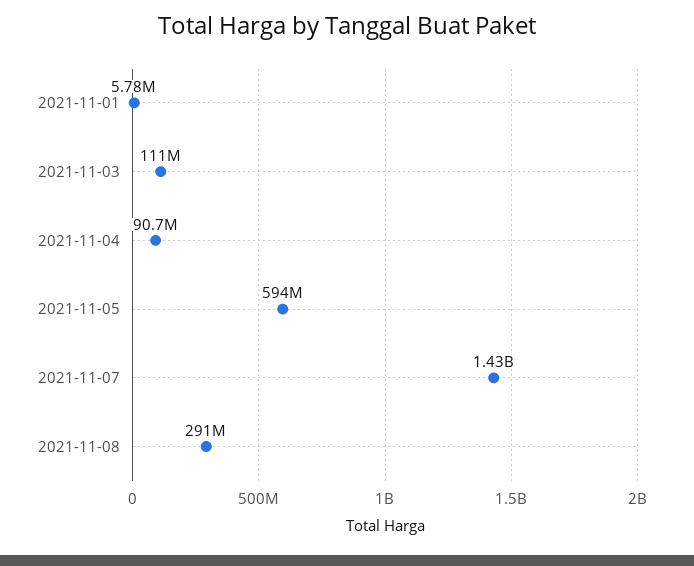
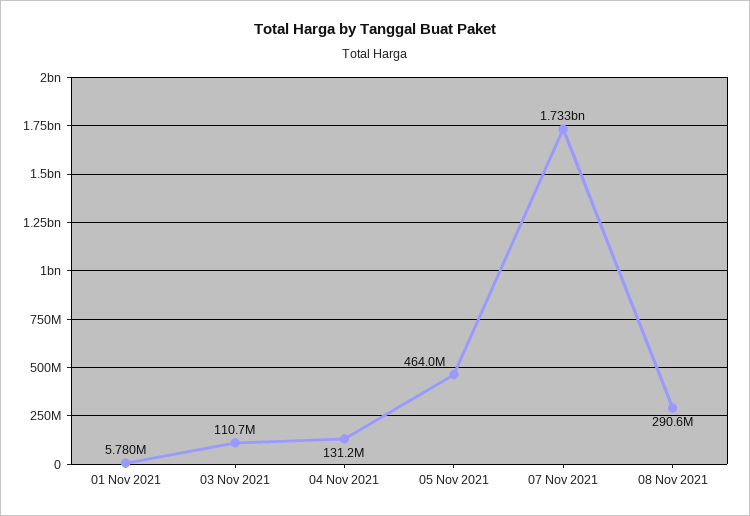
  {
    "2021-11-01": 5780000,
    "2021-11-03": 110700000,
-   "2021-11-04": 90700000,
+   "2021-11-04": 131200000,
-   "2021-11-05": 594000000,
+   "2021-11-05": 464000000,
-   "2021-11-07": 1430000000,
+   "2021-11-07": 1733000000,
    "2021-11-08": 290600000
  }

